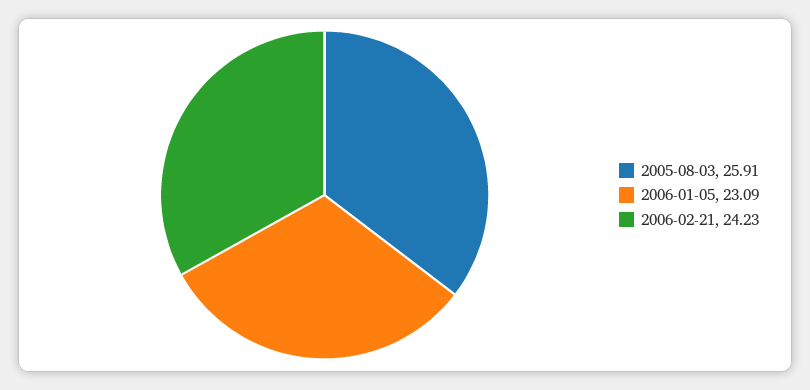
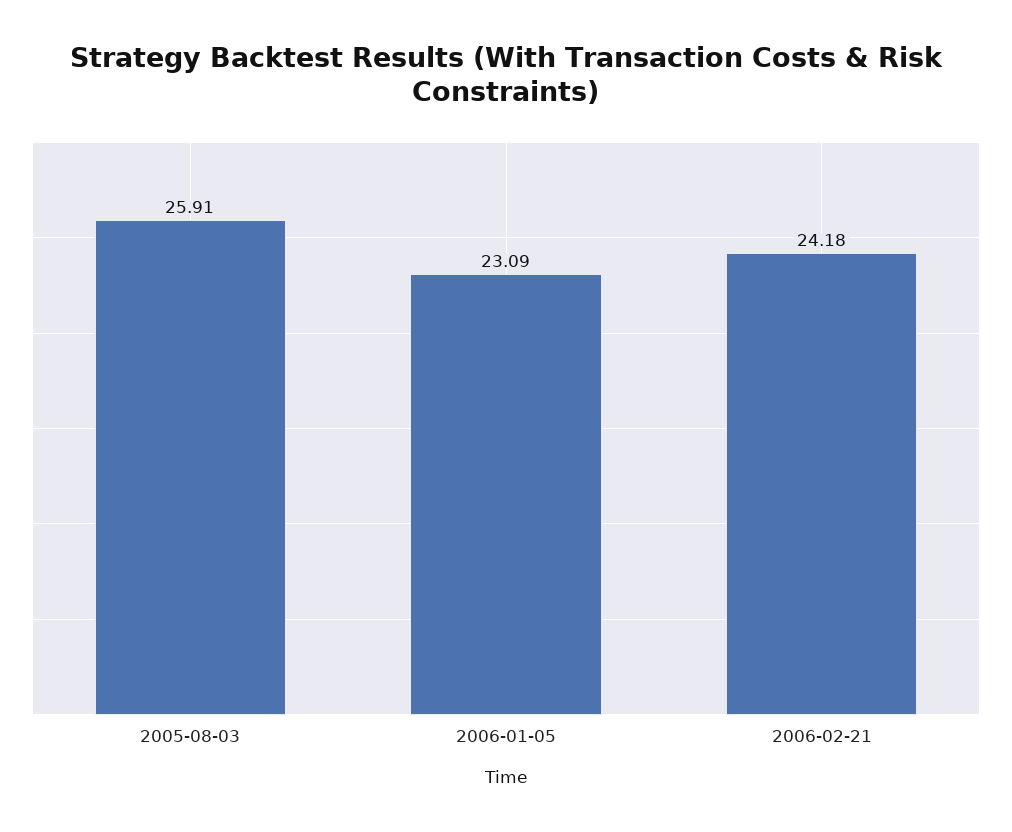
  {
    "2005-08-03": 25.91,
    "2006-01-05": 23.09,
-   "2006-02-21": 24.23
+   "2006-02-21": 24.18
  }

